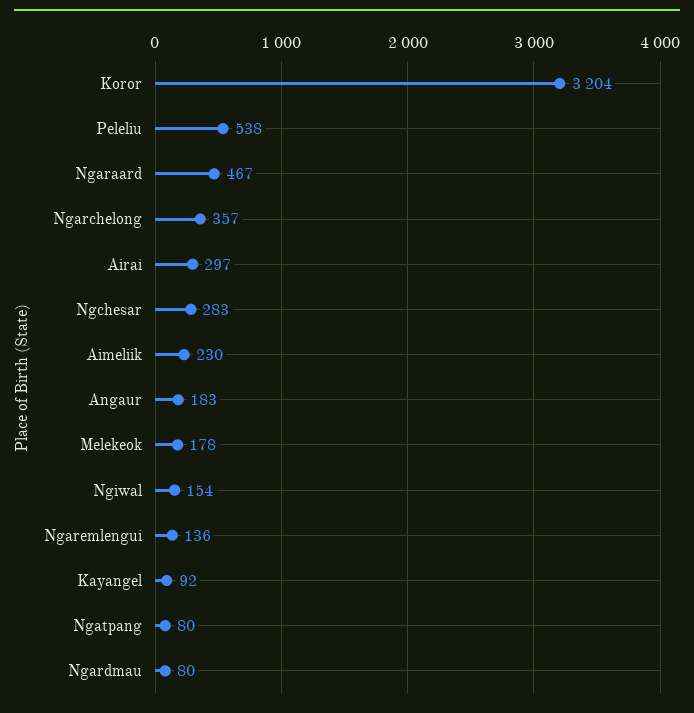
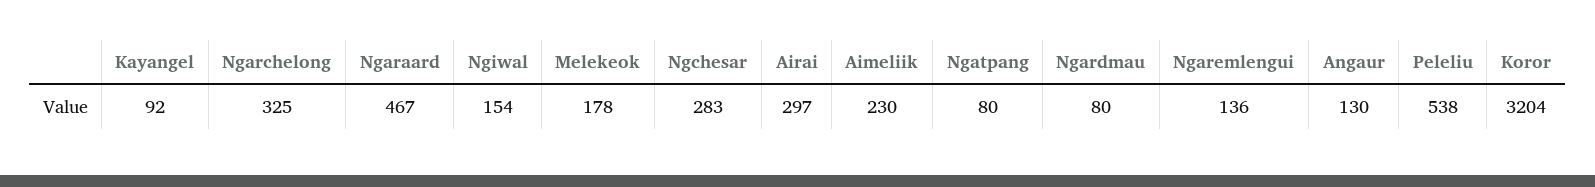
  {
    "Koror": 3204,
    "Peleliu": 538,
    "Ngaraard": 467,
-   "Ngarchelong": 357,
+   "Ngarchelong": 325,
    "Airai": 297,
    "Ngchesar": 283,
    "Aimeliik": 230,
-   "Angaur": 183,
+   "Angaur": 130,
    "Melekeok": 178,
    "Ngiwal": 154,
    "Ngaremlengui": 136,
    "Kayangel": 92,
    "Ngatpang": 80,
    "Ngardmau": 80
  }

